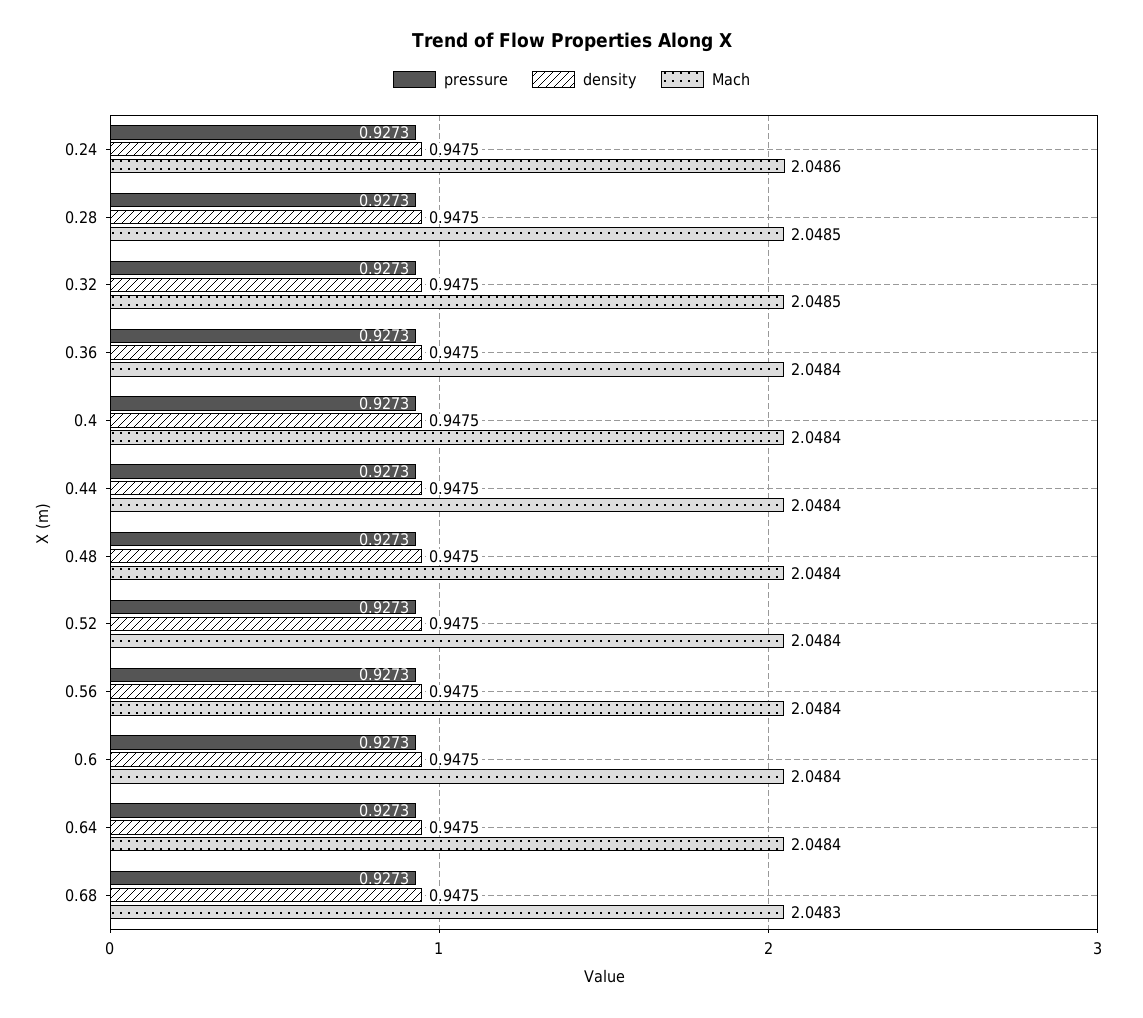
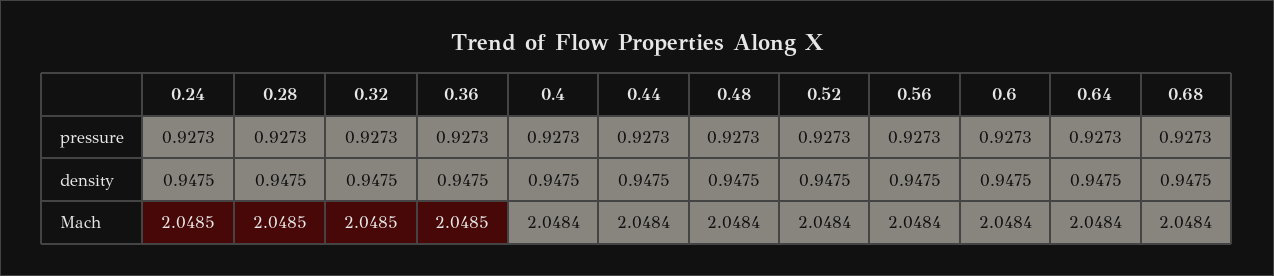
  {
    "pressure": {
      "0.24": 0.9273,
      "0.28": 0.9273,
      "0.32": 0.9273,
      "0.36": 0.9273,
      "0.4": 0.9273,
      "0.44": 0.9273,
      "0.48": 0.9273,
      "0.52": 0.9273,
      "0.56": 0.9273,
      "0.6": 0.9273,
      "0.64": 0.9273,
      "0.68": 0.9273
    },
    "density": {
      "0.24": 0.9475,
      "0.28": 0.9475,
      "0.32": 0.9475,
      "0.36": 0.9475,
      "0.4": 0.9475,
      "0.44": 0.9475,
      "0.48": 0.9475,
      "0.52": 0.9475,
      "0.56": 0.9475,
      "0.6": 0.9475,
      "0.64": 0.9475,
      "0.68": 0.9475
    },
    "Mach": {
-     "0.24": 2.0486,
+     "0.24": 2.0485,
      "0.28": 2.0485,
      "0.32": 2.0485,
-     "0.36": 2.0484,
+     "0.36": 2.0485,
      "0.4": 2.0484,
      "0.44": 2.0484,
      "0.48": 2.0484,
      "0.52": 2.0484,
      "0.56": 2.0484,
      "0.6": 2.0484,
      "0.64": 2.0484,
-     "0.68": 2.0483
+     "0.68": 2.0484
    }
  }

